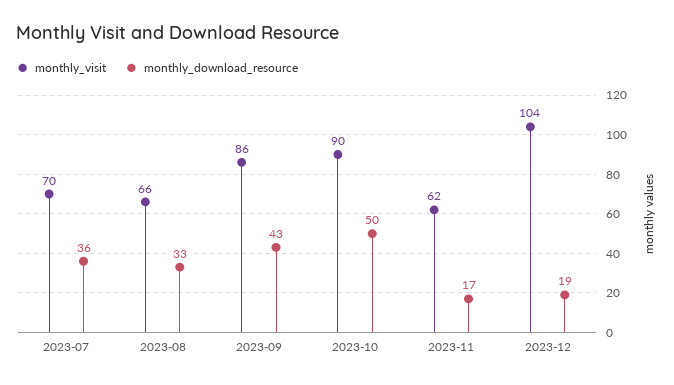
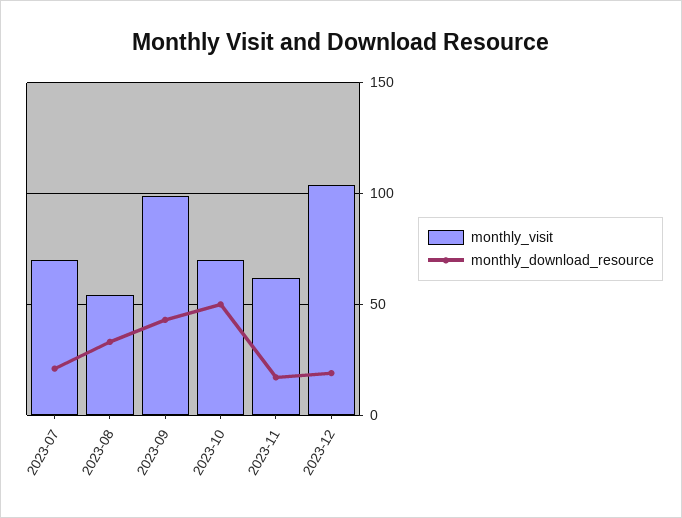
  {
    "monthly_visit": {
      "2023-07": 70,
-     "2023-08": 66,
+     "2023-08": 55,
-     "2023-09": 86,
+     "2023-09": 100,
-     "2023-10": 90,
+     "2023-10": 70,
      "2023-11": 62,
      "2023-12": 104
    },
    "monthly_download_resource": {
-     "2023-07": 36,
+     "2023-07": 20,
      "2023-08": 33,
      "2023-09": 43,
      "2023-10": 50,
      "2023-11": 17,
      "2023-12": 19
    }
  }

